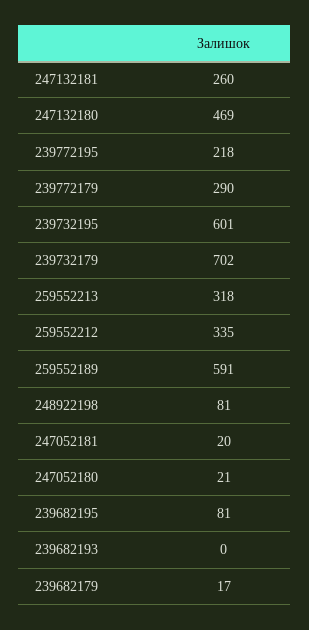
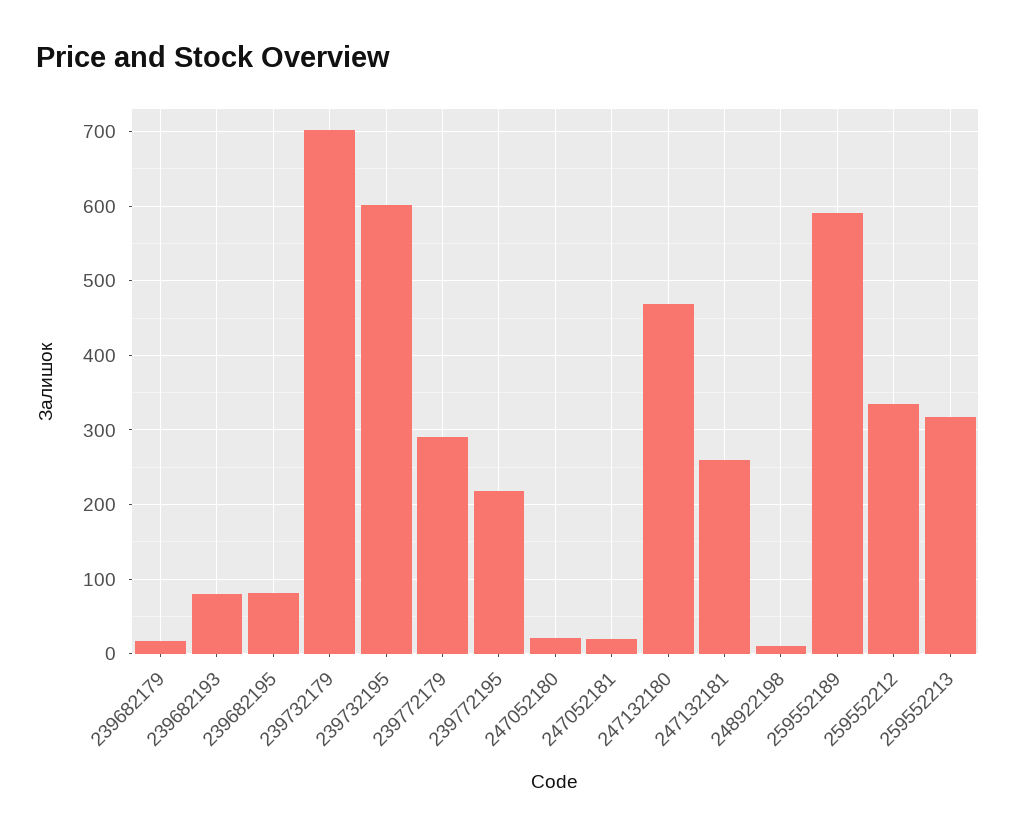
  {
    "247132181": 260,
    "247132180": 469,
    "239772195": 218,
    "239772179": 290,
    "239732195": 601,
    "239732179": 702,
    "259552213": 318,
    "259552212": 335,
    "259552189": 591,
-   "248922198": 81,
+   "248922198": 10,
    "247052181": 20,
    "247052180": 21,
    "239682195": 81,
-   "239682193": 0,
+   "239682193": 80,
    "239682179": 17
  }

